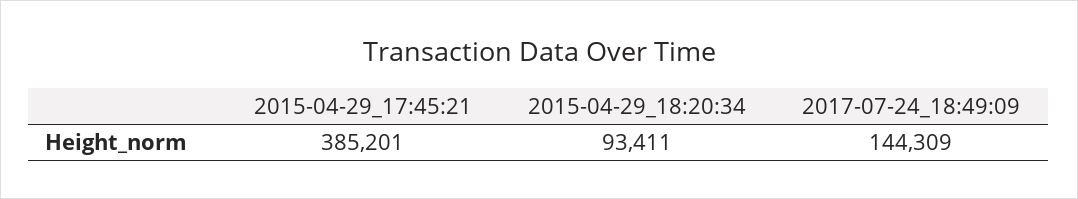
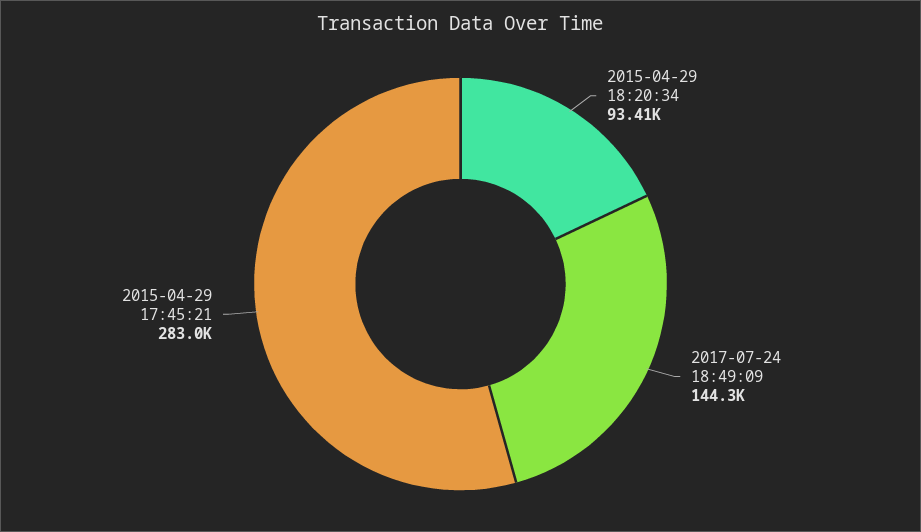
  {
-   "2015-04-29_17:45:21": 385201,
+   "2015-04-29_17:45:21": 283000,
    "2015-04-29_18:20:34": 93411,
    "2017-07-24_18:49:09": 144309
  }

